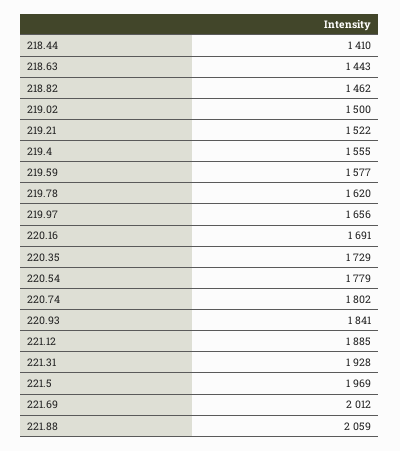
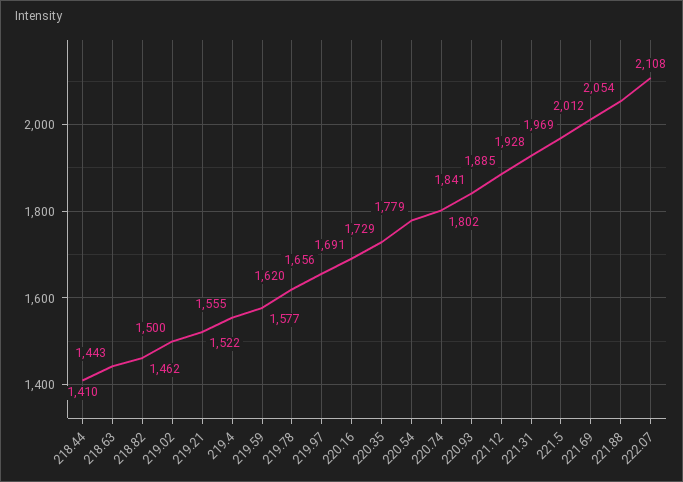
  {
    "218.44": 1410,
    "218.63": 1443,
    "218.82": 1462,
    "219.02": 1500,
    "219.21": 1522,
    "219.4": 1555,
    "219.59": 1577,
    "219.78": 1620,
    "219.97": 1656,
    "220.16": 1691,
    "220.35": 1729,
    "220.54": 1779,
    "220.74": 1802,
    "220.93": 1841,
    "221.12": 1885,
    "221.31": 1928,
    "221.5": 1969,
    "221.69": 2012,
-   "221.88": 2059
+   "221.88": 2054,
+   "222.07": 2108
  }

